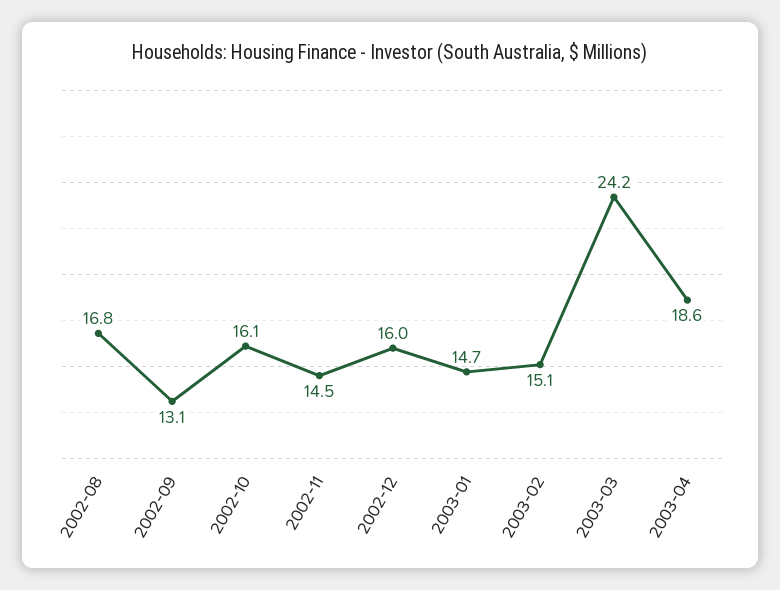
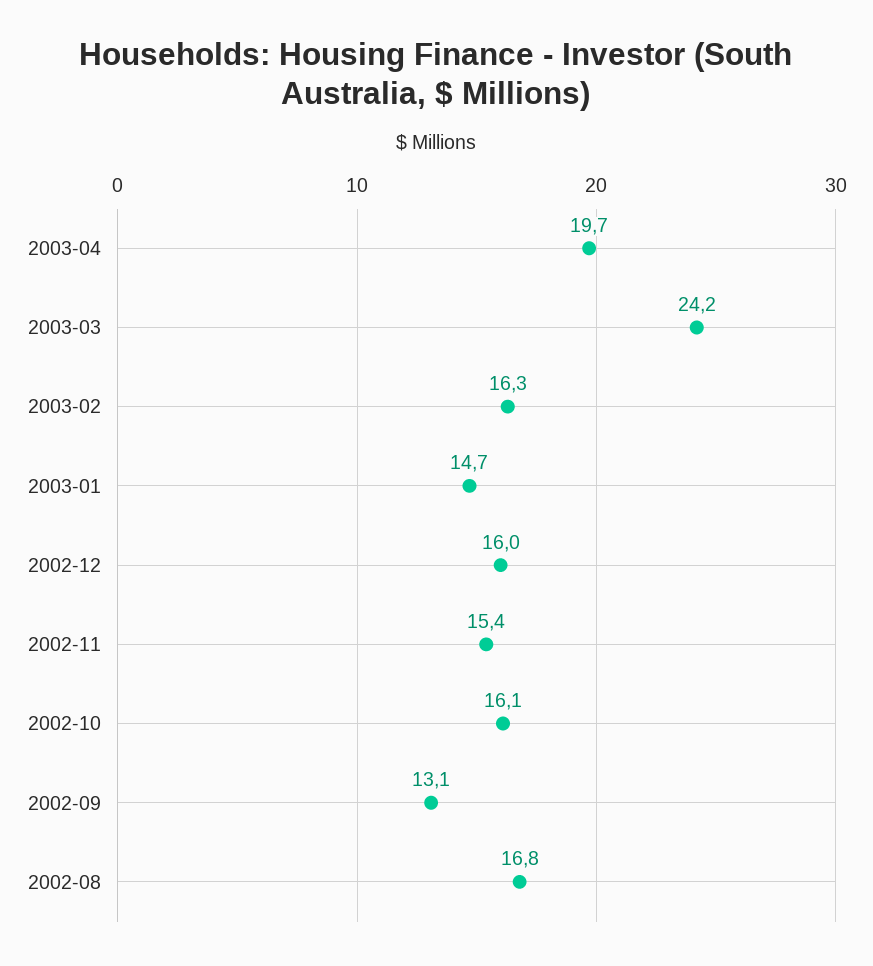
  {
    "2002-08": 16.8,
    "2002-09": 13.1,
    "2002-10": 16.1,
-   "2002-11": 14.5,
+   "2002-11": 15.4,
    "2002-12": 16,
    "2003-01": 14.7,
-   "2003-02": 15.1,
+   "2003-02": 16.3,
    "2003-03": 24.2,
-   "2003-04": 18.6
+   "2003-04": 19.7
  }

